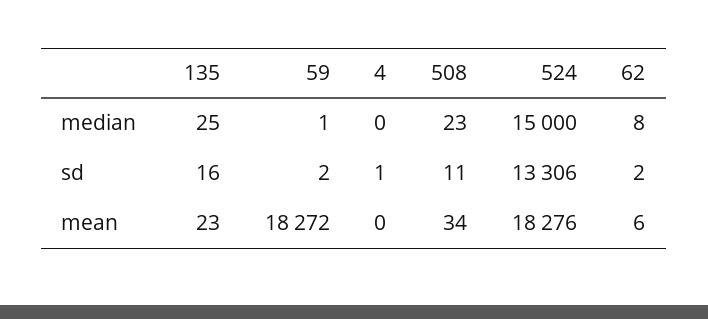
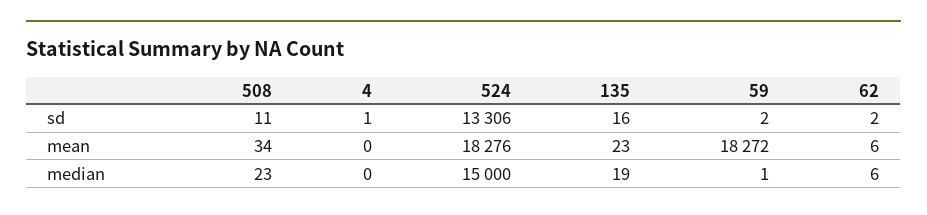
  {
    "135": {
-     "median": 25,
+     "median": 19,
      "sd": 16,
      "mean": 23
    },
    "59": {
      "median": 1,
      "sd": 2,
      "mean": 18272
    },
    "4": {
      "median": 0,
      "sd": 1,
      "mean": 0
    },
    "508": {
      "median": 23,
      "sd": 11,
      "mean": 34
    },
    "524": {
      "median": 15000,
      "sd": 13306,
      "mean": 18276
    },
    "62": {
-     "median": 8,
+     "median": 6,
      "sd": 2,
      "mean": 6
    }
  }

